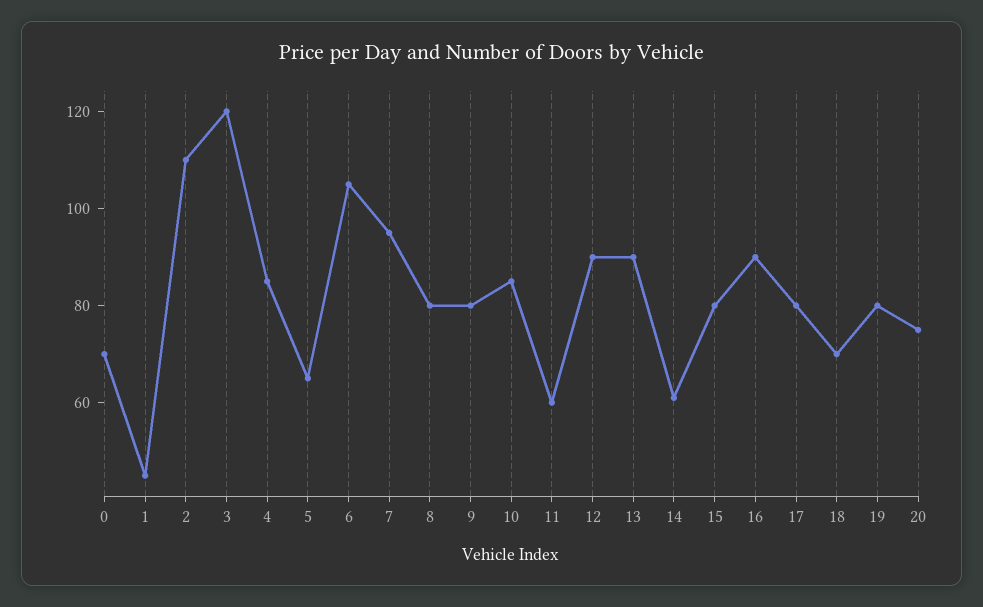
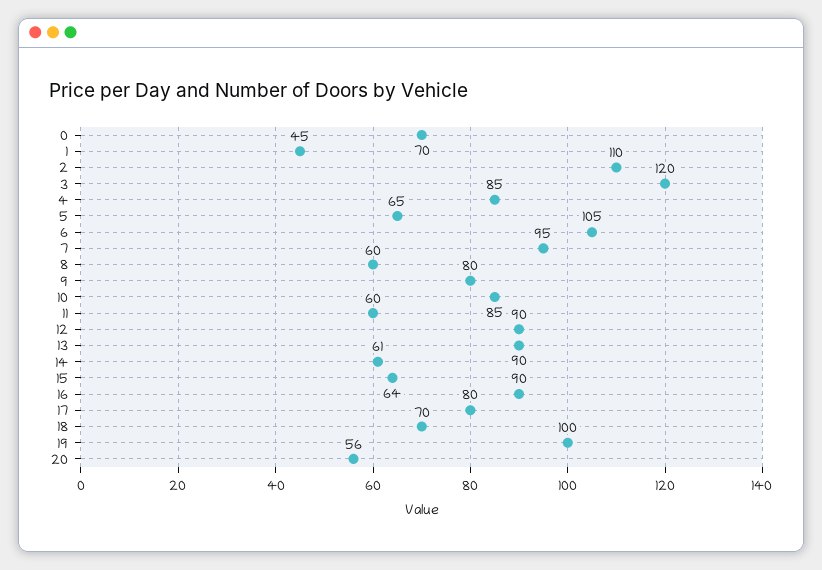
  {
    "0": 70,
    "1": 45,
    "2": 110,
    "3": 120,
    "4": 85,
    "5": 65,
    "6": 105,
    "7": 95,
-   "8": 80,
+   "8": 60,
    "9": 80,
    "10": 85,
    "11": 60,
    "12": 90,
    "13": 90,
    "14": 61,
-   "15": 80,
+   "15": 64,
    "16": 90,
    "17": 80,
    "18": 70,
-   "19": 80,
+   "19": 100,
-   "20": 75
+   "20": 56
  }

